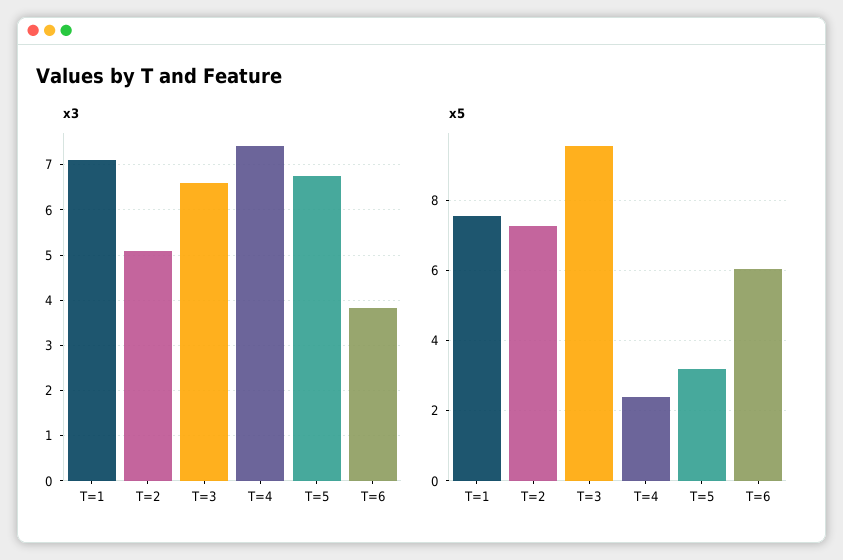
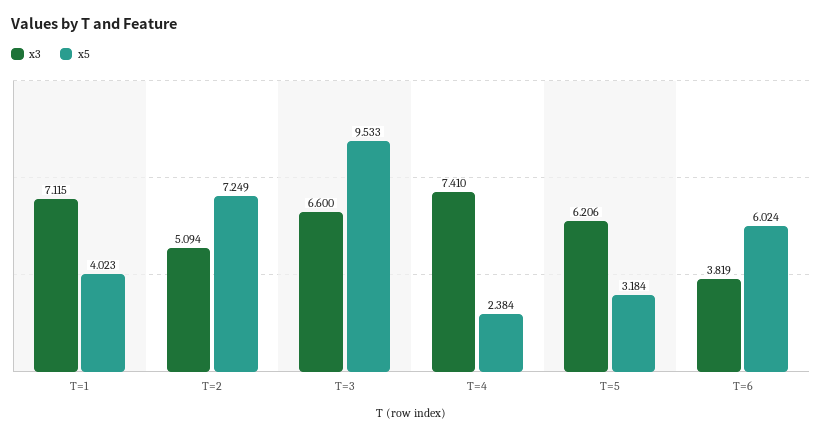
  {
    "x3": {
      "T=1": 7.115,
      "T=2": 5.094,
      "T=3": 6.6,
      "T=4": 7.41,
-     "T=5": 6.8,
+     "T=5": 6.206,
      "T=6": 3.819
    },
    "x5": {
-     "T=1": 7.6,
+     "T=1": 4.023,
      "T=2": 7.249,
      "T=3": 9.533,
      "T=4": 2.384,
      "T=5": 3.184,
      "T=6": 6.024
    }
  }

